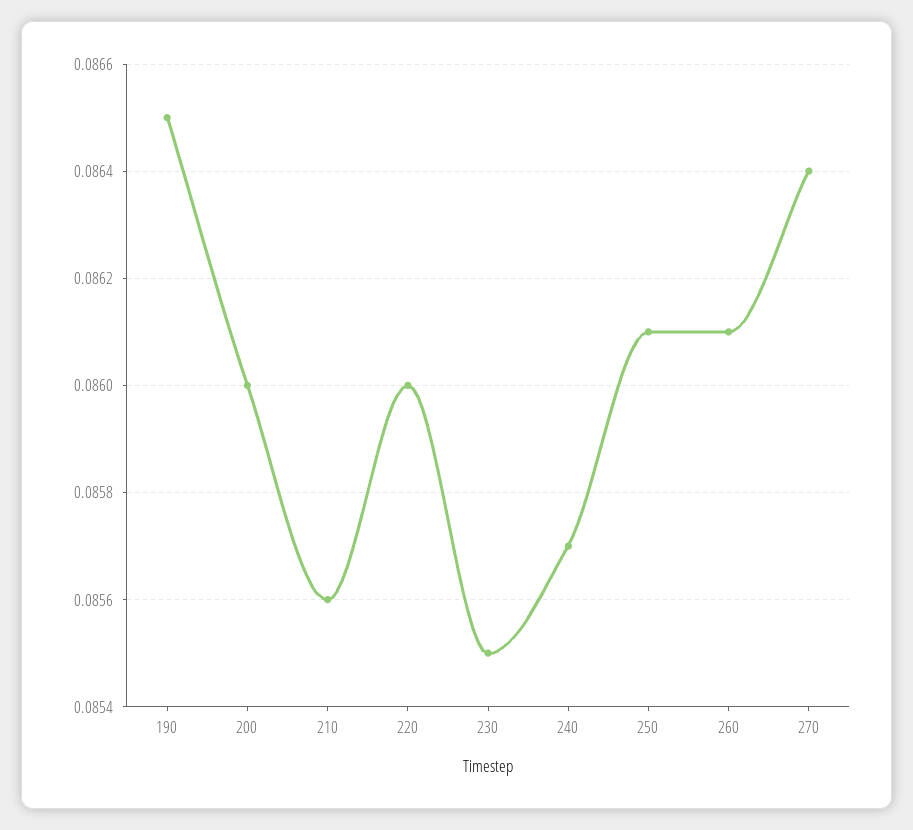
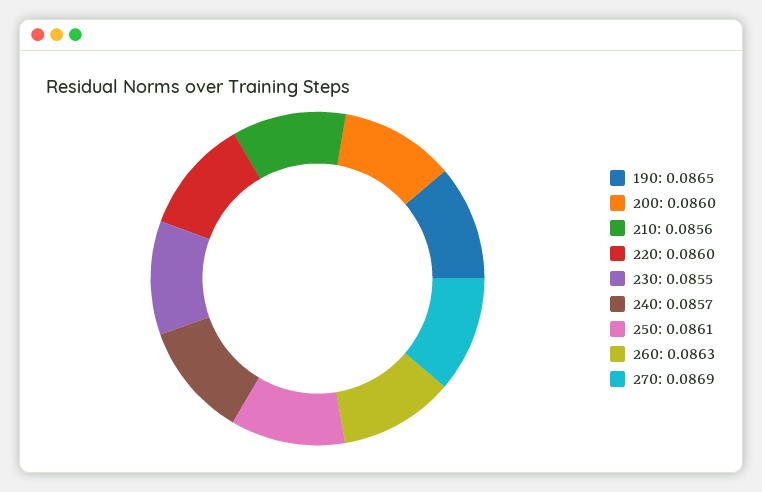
  {
    "190": 0.0865,
    "200": 0.086,
    "210": 0.0856,
    "220": 0.086,
    "230": 0.0855,
    "240": 0.0857,
    "250": 0.0861,
-   "260": 0.0861,
+   "260": 0.0863,
-   "270": 0.0864
+   "270": 0.0869
  }

